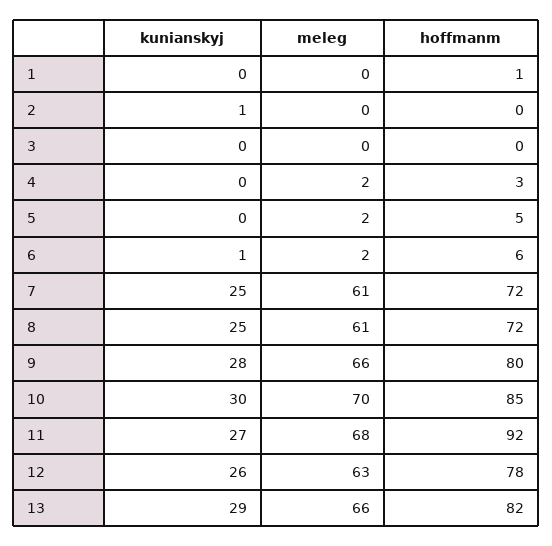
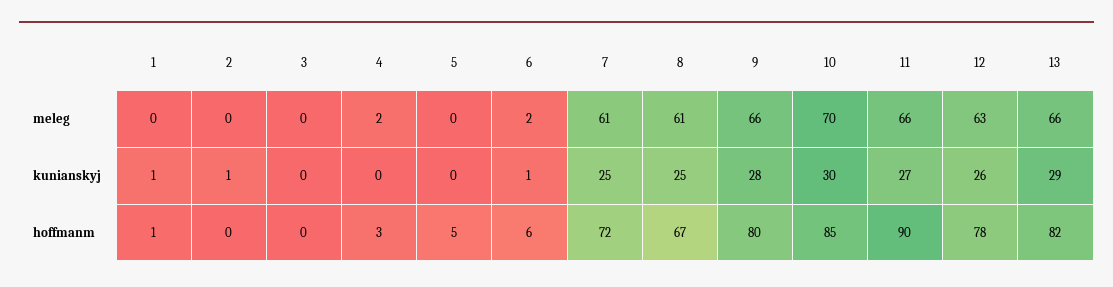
  {
    "kunianskyj": {
-     "1": 0,
+     "1": 1,
      "2": 1,
      "3": 0,
      "4": 0,
      "5": 0,
      "6": 1,
      "7": 25,
      "8": 25,
      "9": 28,
      "10": 30,
      "11": 27,
      "12": 26,
      "13": 29
    },
    "meleg": {
      "1": 0,
      "2": 0,
      "3": 0,
      "4": 2,
-     "5": 2,
+     "5": 0,
      "6": 2,
      "7": 61,
      "8": 61,
      "9": 66,
      "10": 70,
-     "11": 68,
+     "11": 66,
      "12": 63,
      "13": 66
    },
    "hoffmanm": {
      "1": 1,
      "2": 0,
      "3": 0,
      "4": 3,
      "5": 5,
      "6": 6,
      "7": 72,
-     "8": 72,
+     "8": 67,
      "9": 80,
      "10": 85,
-     "11": 92,
+     "11": 90,
      "12": 78,
      "13": 82
    }
  }

